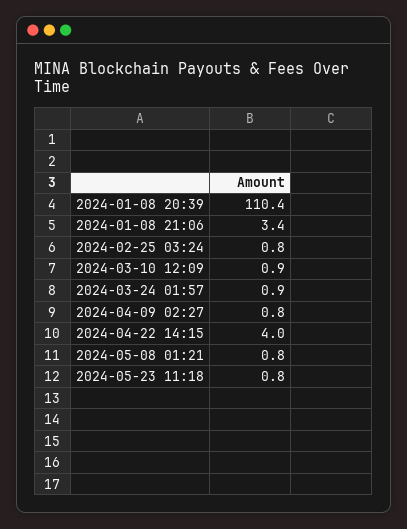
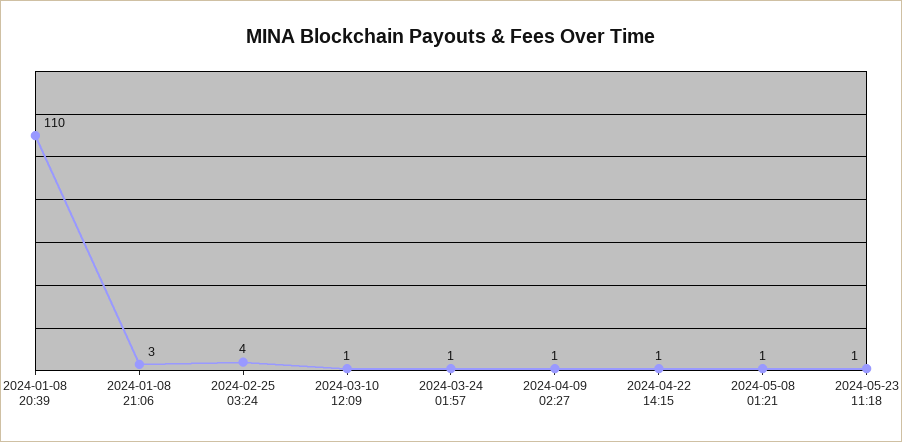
  {
    "2024-01-08 20:39": 110.4,
    "2024-01-08 21:06": 3.4,
-   "2024-02-25 03:24": 0.8,
+   "2024-02-25 03:24": 4,
    "2024-03-10 12:09": 0.9,
    "2024-03-24 01:57": 0.9,
    "2024-04-09 02:27": 0.8,
-   "2024-04-22 14:15": 4,
+   "2024-04-22 14:15": 1,
    "2024-05-08 01:21": 0.8,
    "2024-05-23 11:18": 0.8
  }

